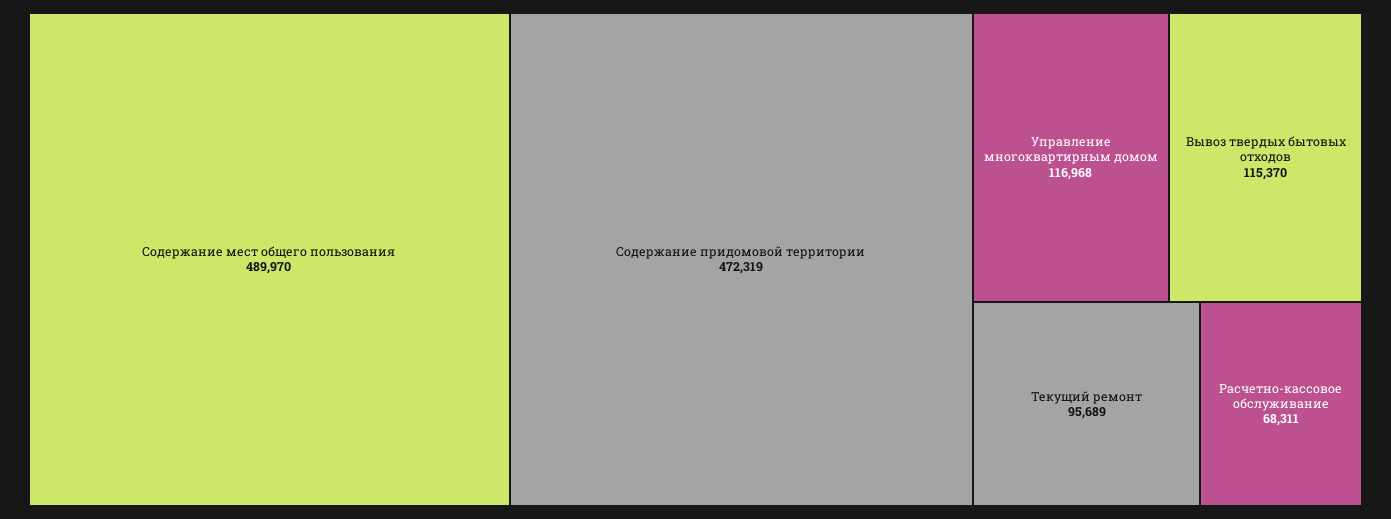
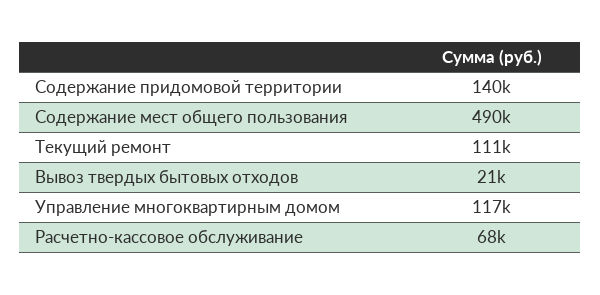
  {
    "Содержание мест общего пользования": 489970,
-   "Содержание придомовой территории": 472319,
+   "Содержание придомовой территории": 140000,
    "Управление многоквартирным домом": 116968,
-   "Вывоз твердых бытовых отходов": 115370,
+   "Вывоз твердых бытовых отходов": 21000,
-   "Текущий ремонт": 95689,
+   "Текущий ремонт": 111000,
    "Расчетно-кассовое обслуживание": 68311
  }

